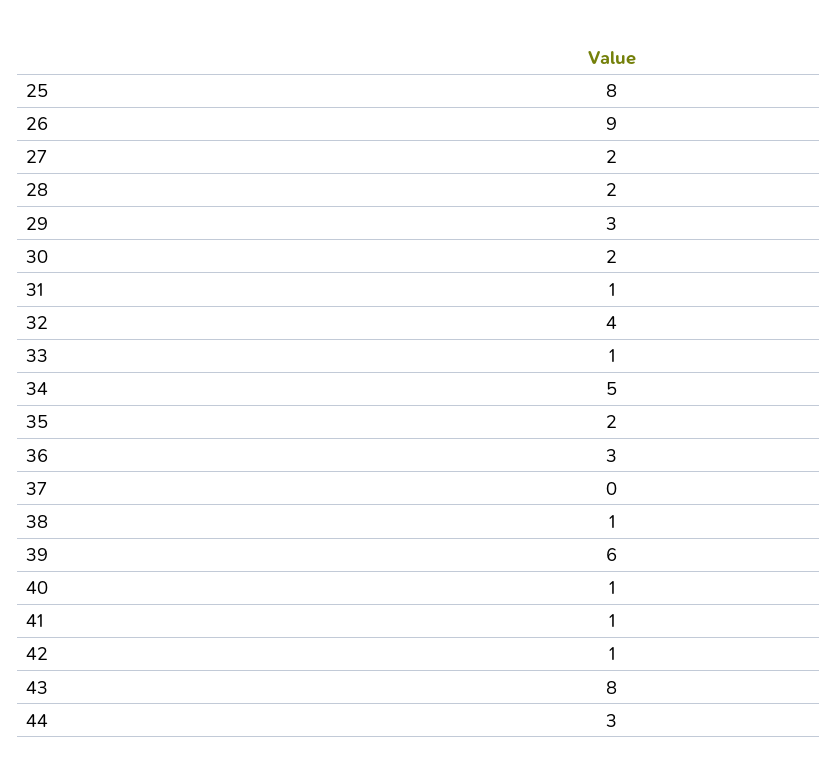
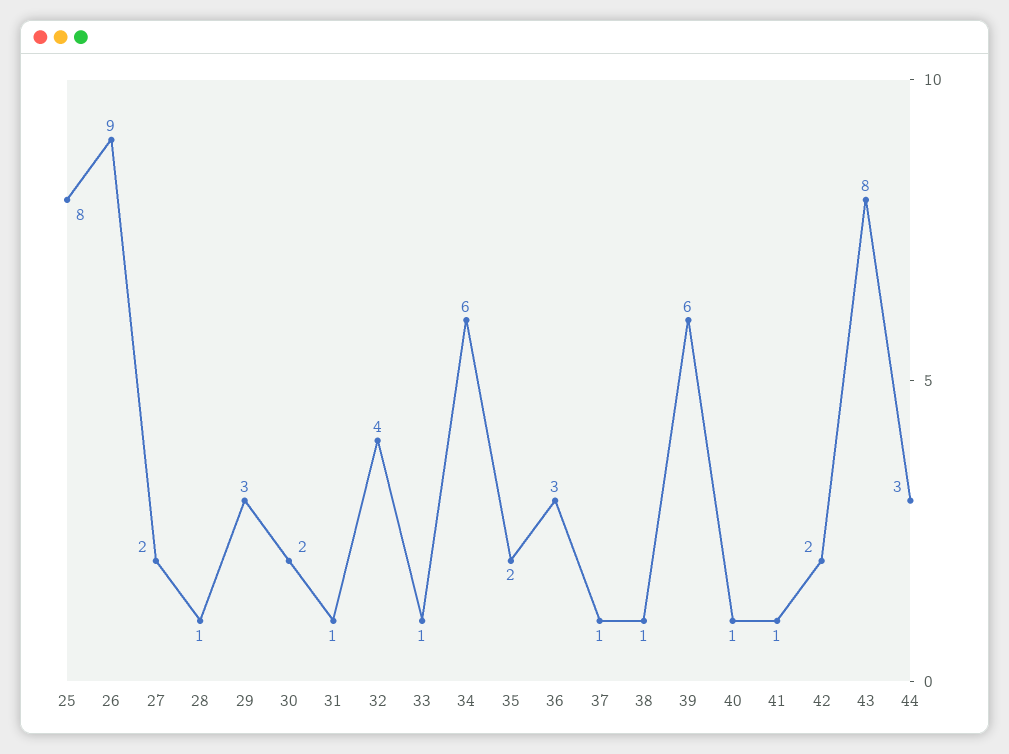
  {
    "25": 8,
    "26": 9,
    "27": 2,
-   "28": 2,
+   "28": 1,
    "29": 3,
    "30": 2,
    "31": 1,
    "32": 4,
    "33": 1,
-   "34": 5,
+   "34": 6,
    "35": 2,
    "36": 3,
-   "37": 0,
+   "37": 1,
    "38": 1,
    "39": 6,
    "40": 1,
    "41": 1,
-   "42": 1,
+   "42": 2,
    "43": 8,
    "44": 3
  }

